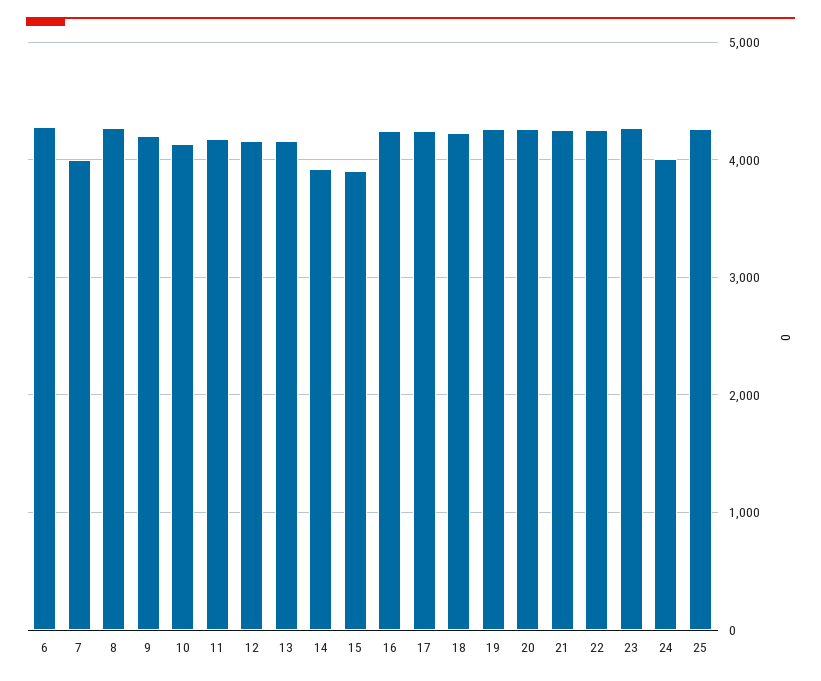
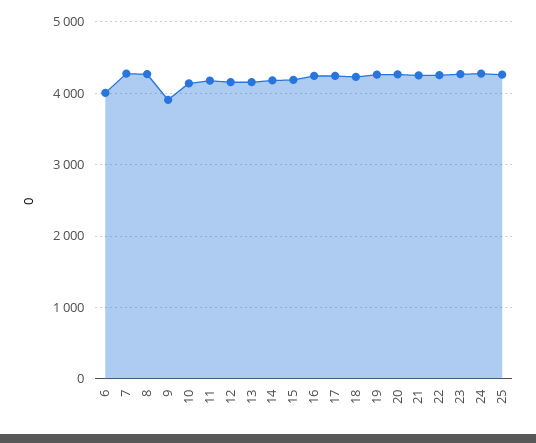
  {
-   "6": 4300,
+   "6": 4000,
-   "7": 4000,
+   "7": 4300,
    "8": 4300,
-   "9": 4200,
+   "9": 3900,
    "10": 4100,
    "11": 4200,
    "12": 4200,
    "13": 4200,
-   "14": 3900,
+   "14": 4200,
-   "15": 3900,
+   "15": 4200,
    "16": 4200,
    "17": 4200,
    "18": 4200,
    "19": 4300,
    "20": 4300,
    "21": 4200,
    "22": 4300,
    "23": 4300,
-   "24": 4000,
+   "24": 4300,
    "25": 4300
  }

